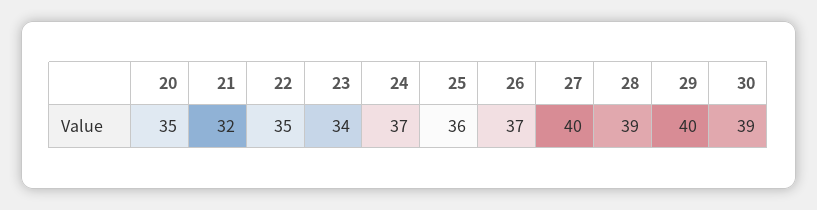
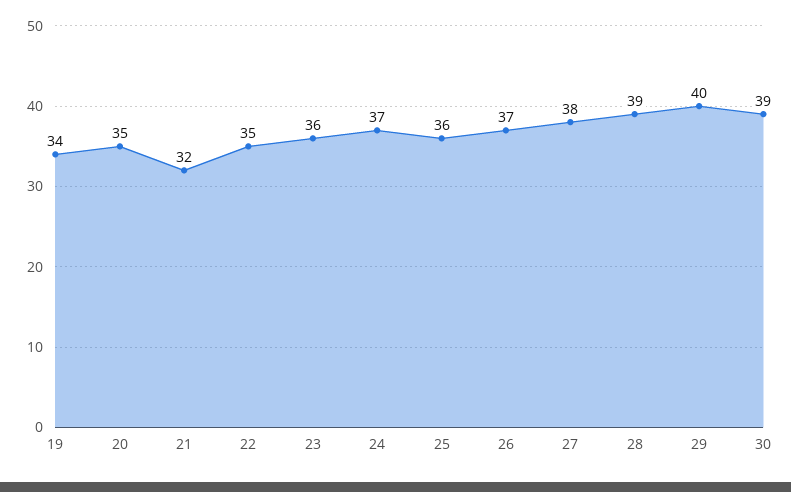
  {
    "20": 35,
    "21": 32,
    "22": 35,
-   "23": 34,
+   "23": 36,
    "24": 37,
    "25": 36,
    "26": 37,
-   "27": 40,
+   "27": 38,
    "28": 39,
    "29": 40,
-   "30": 39
+   "30": 39,
+   "19": 34
  }

